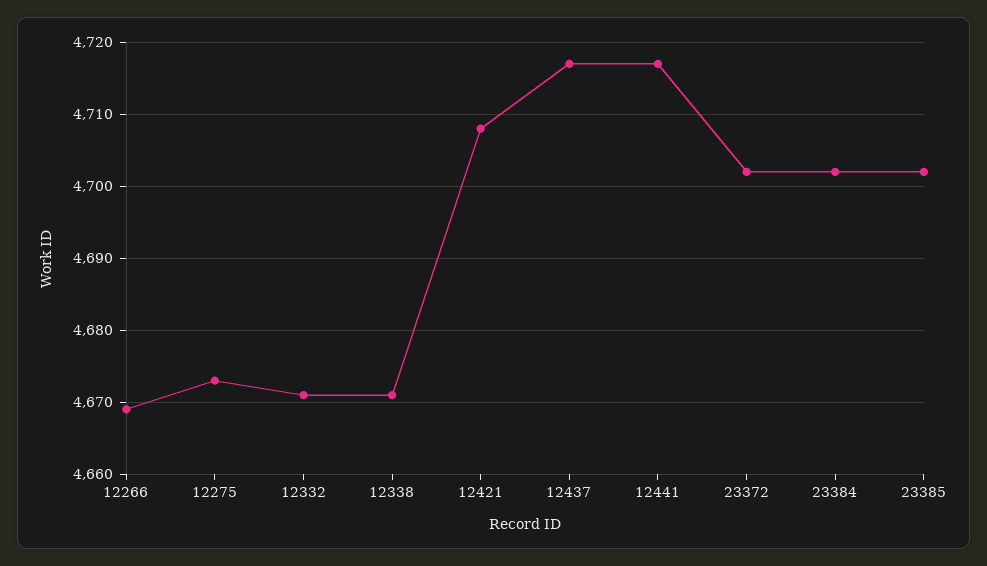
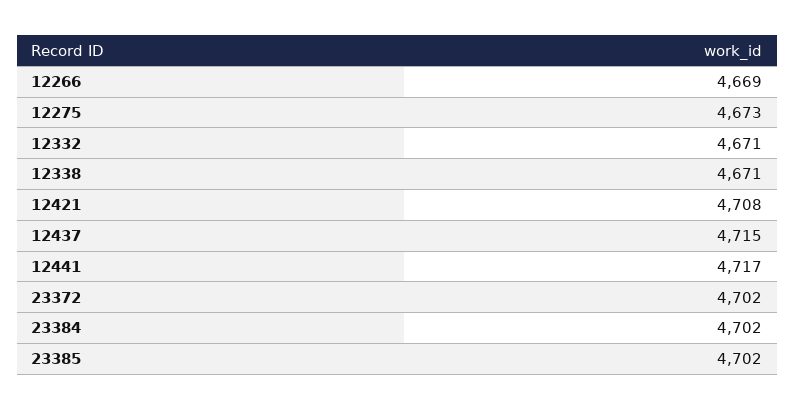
  {
    "12266": 4669,
    "12275": 4673,
    "12332": 4671,
    "12338": 4671,
    "12421": 4708,
-   "12437": 4717,
+   "12437": 4715,
    "12441": 4717,
    "23372": 4702,
    "23384": 4702,
    "23385": 4702
  }

